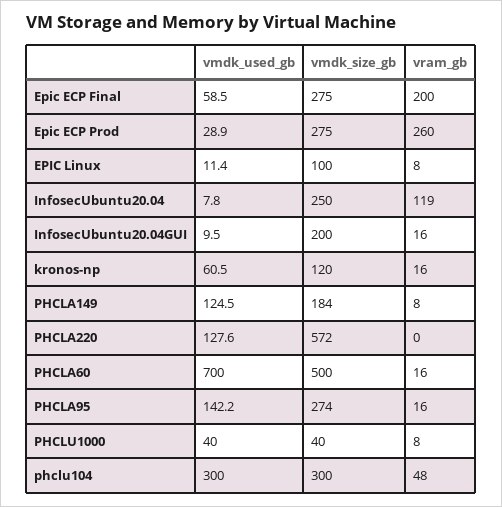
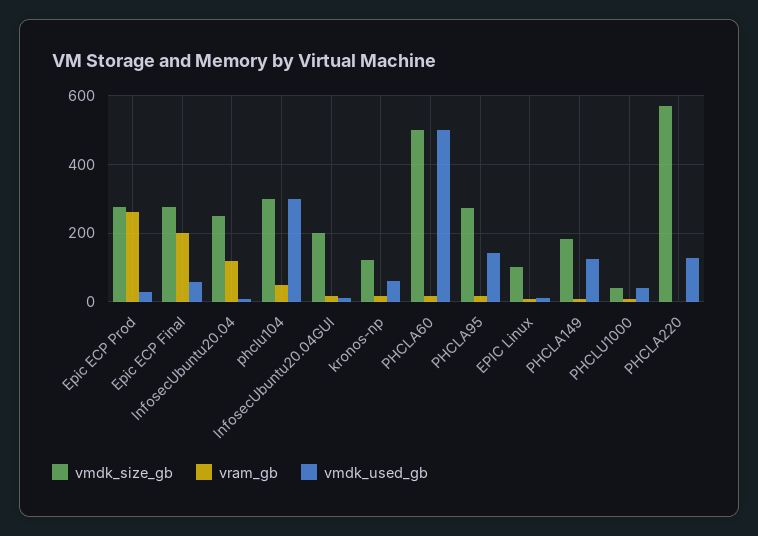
  {
    "vmdk_used_gb": {
      "Epic ECP Final": 58.5,
      "Epic ECP Prod": 28.9,
      "EPIC Linux": 11.4,
      "InfosecUbuntu20.04": 7.8,
      "InfosecUbuntu20.04GUI": 9.5,
      "kronos-np": 60.5,
      "PHCLA149": 124.5,
      "PHCLA220": 127.6,
-     "PHCLA60": 700,
+     "PHCLA60": 500,
      "PHCLA95": 142.2,
      "PHCLU1000": 40,
      "phclu104": 300
    },
    "vmdk_size_gb": {
      "Epic ECP Final": 275,
      "Epic ECP Prod": 275,
      "EPIC Linux": 100,
      "InfosecUbuntu20.04": 250,
      "InfosecUbuntu20.04GUI": 200,
      "kronos-np": 120,
      "PHCLA149": 184,
      "PHCLA220": 572,
      "PHCLA60": 500,
      "PHCLA95": 274,
      "PHCLU1000": 40,
      "phclu104": 300
    },
    "vram_gb": {
      "Epic ECP Final": 200,
      "Epic ECP Prod": 260,
      "EPIC Linux": 8,
      "InfosecUbuntu20.04": 119,
      "InfosecUbuntu20.04GUI": 16,
      "kronos-np": 16,
      "PHCLA149": 8,
      "PHCLA220": 0,
      "PHCLA60": 16,
      "PHCLA95": 16,
      "PHCLU1000": 8,
      "phclu104": 48
    }
  }

